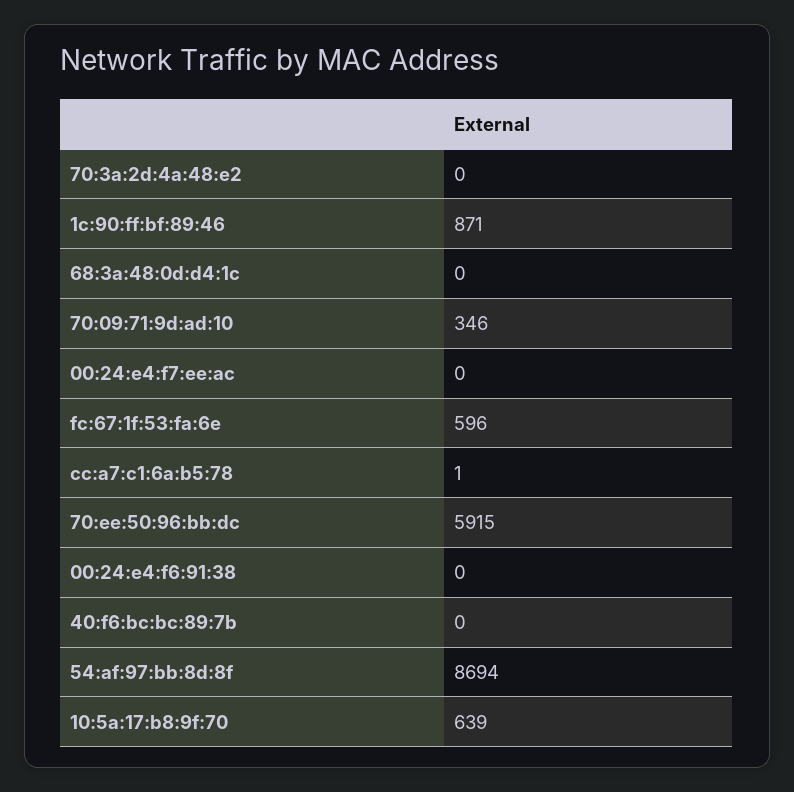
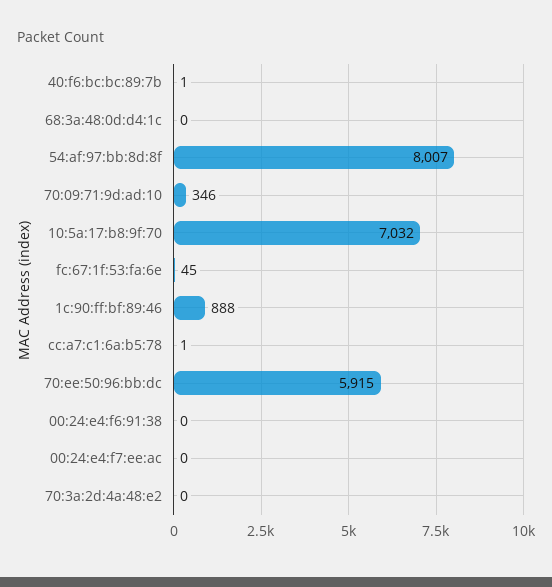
  {
    "70:3a:2d:4a:48:e2": 0,
-   "1c:90:ff:bf:89:46": 871,
+   "1c:90:ff:bf:89:46": 888,
    "68:3a:48:0d:d4:1c": 0,
    "70:09:71:9d:ad:10": 346,
    "00:24:e4:f7:ee:ac": 0,
-   "fc:67:1f:53:fa:6e": 596,
+   "fc:67:1f:53:fa:6e": 45,
    "cc:a7:c1:6a:b5:78": 1,
    "70:ee:50:96:bb:dc": 5915,
    "00:24:e4:f6:91:38": 0,
-   "40:f6:bc:bc:89:7b": 0,
+   "40:f6:bc:bc:89:7b": 1,
-   "54:af:97:bb:8d:8f": 8694,
+   "54:af:97:bb:8d:8f": 8007,
-   "10:5a:17:b8:9f:70": 639
+   "10:5a:17:b8:9f:70": 7032
  }

